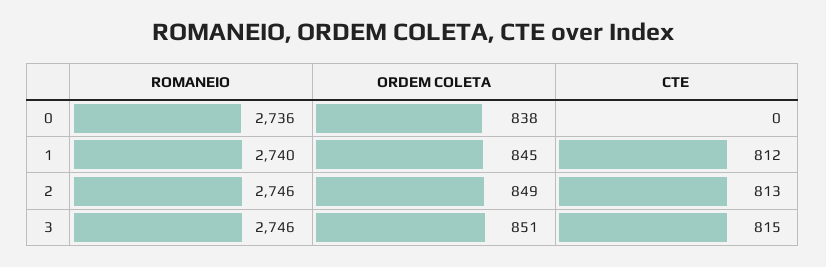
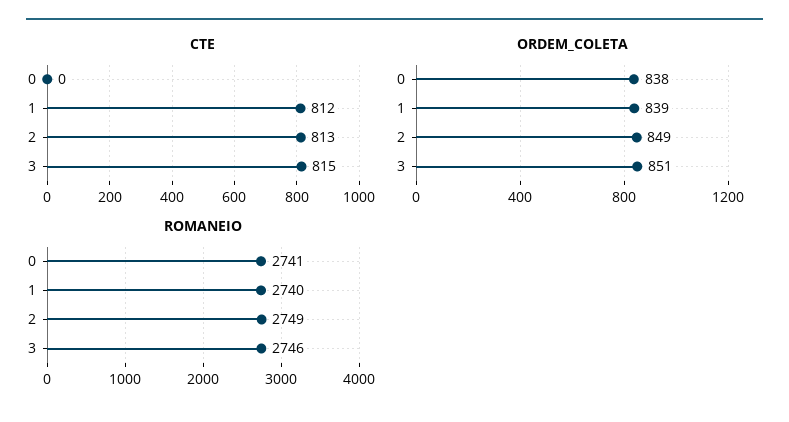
  {
    "ROMANEIO": {
-     "0": 2736,
+     "0": 2741,
      "1": 2740,
-     "2": 2746,
+     "2": 2749,
      "3": 2746
    },
    "ORDEM COLETA": {
      "0": 838,
-     "1": 845,
+     "1": 839,
      "2": 849,
      "3": 851
    },
    "CTE": {
      "0": 0,
      "1": 812,
      "2": 813,
      "3": 815
    }
  }

